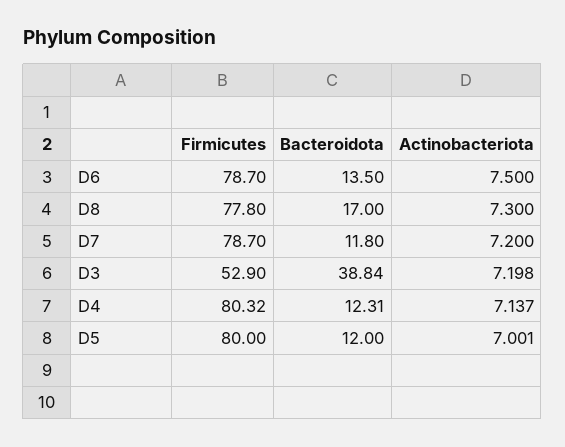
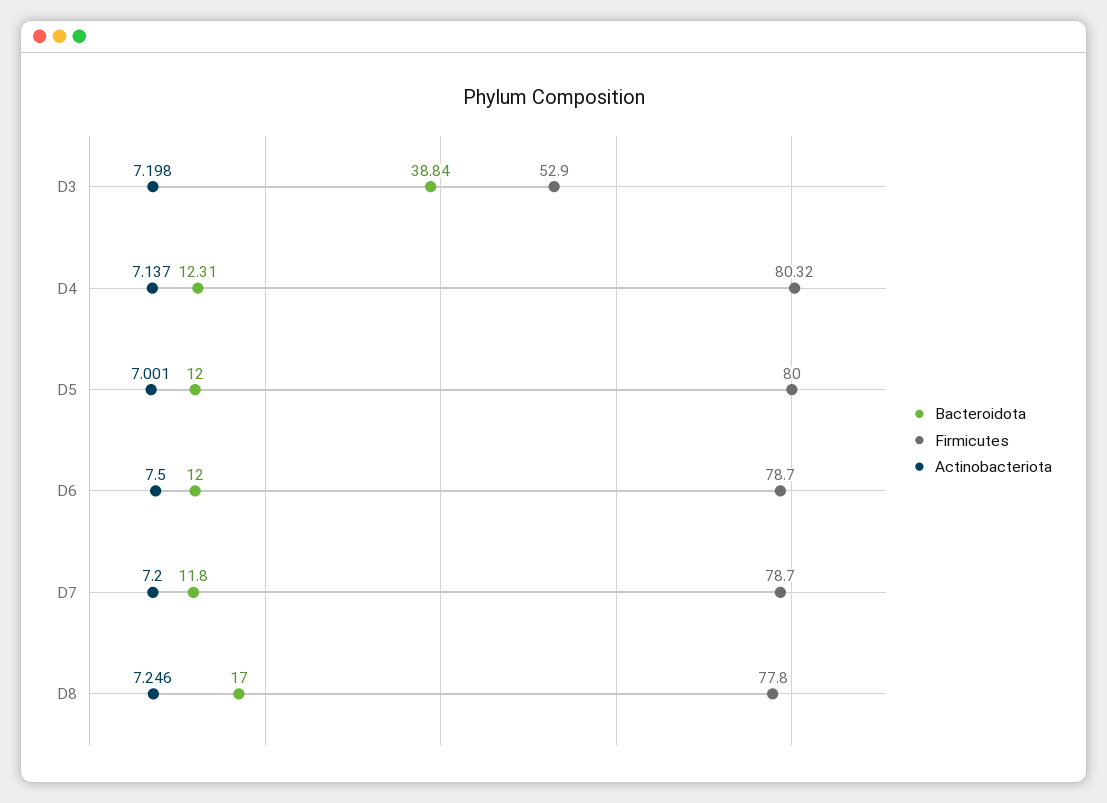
  {
    "Firmicutes": {
      "D6": 78.7,
      "D8": 77.8,
      "D7": 78.7,
      "D3": 52.9,
      "D4": 80.32,
      "D5": 80
    },
    "Bacteroidota": {
-     "D6": 13.5,
+     "D6": 12,
      "D8": 17,
      "D7": 11.8,
      "D3": 38.84,
      "D4": 12.31,
      "D5": 12
    },
    "Actinobacteriota": {
      "D6": 7.5,
-     "D8": 7.3,
+     "D8": 7.246,
      "D7": 7.2,
      "D3": 7.198,
      "D4": 7.137,
      "D5": 7.001
    }
  }

